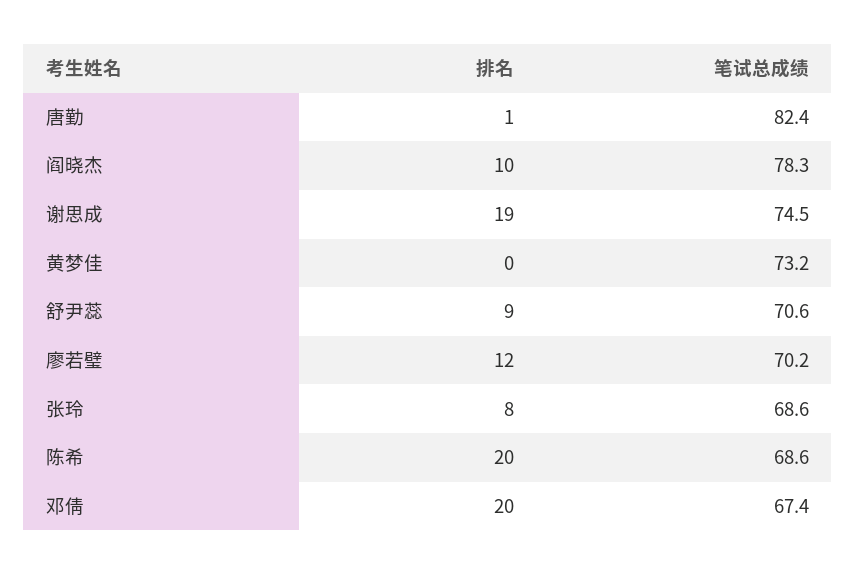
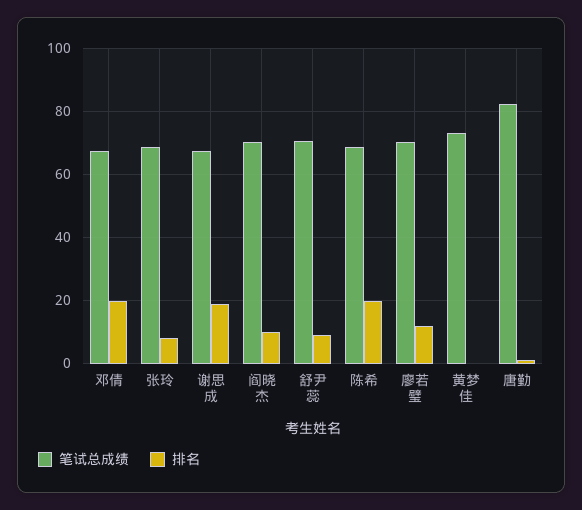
  {
    "排名": {
      "唐勤": 1,
      "阎晓杰": 10,
      "谢思成": 19,
      "黄梦佳": 0,
      "舒尹蕊": 9,
      "廖若璧": 12,
      "张玲": 8,
      "陈希": 20,
      "邓倩": 20
    },
    "笔试总成绩": {
      "唐勤": 82.4,
-     "阎晓杰": 78.3,
+     "阎晓杰": 70,
-     "谢思成": 74.5,
+     "谢思成": 68,
      "黄梦佳": 73.2,
      "舒尹蕊": 70.6,
      "廖若璧": 70.2,
      "张玲": 68.6,
      "陈希": 68.6,
      "邓倩": 67.4
    }
  }

